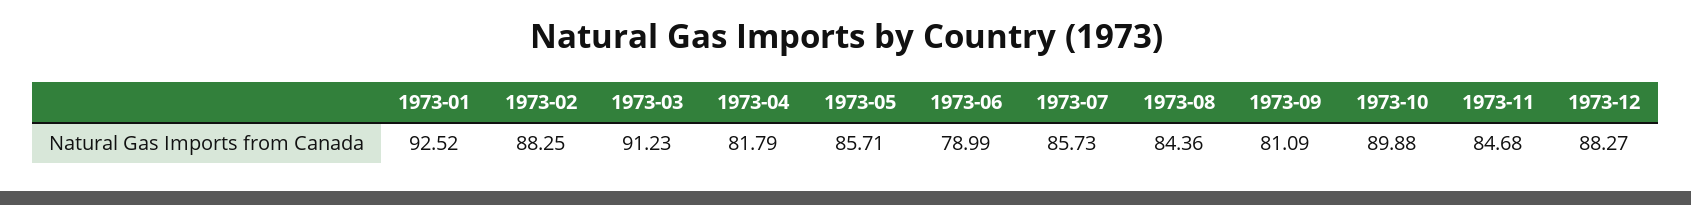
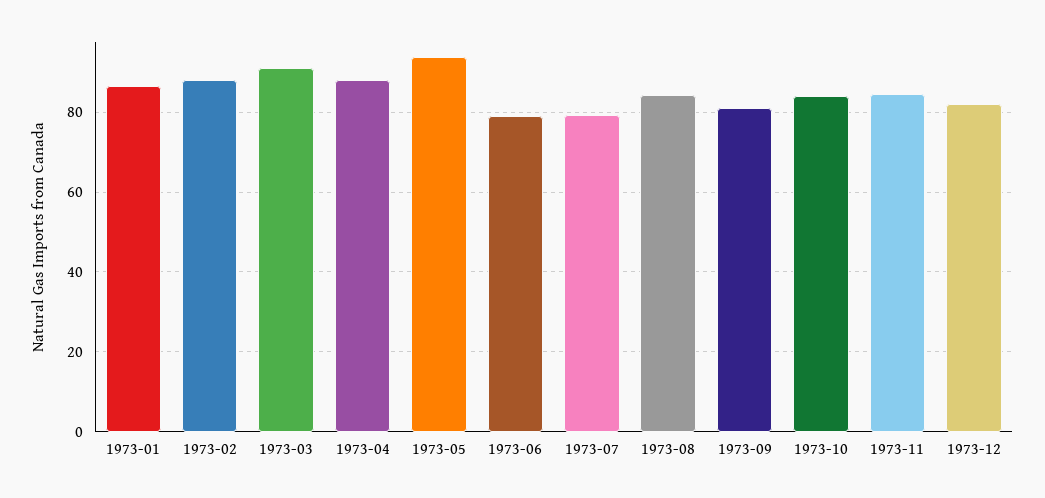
  {
-   "1973-01": 92.52,
+   "1973-01": 86,
    "1973-02": 88.25,
    "1973-03": 91.23,
-   "1973-04": 81.79,
+   "1973-04": 88,
-   "1973-05": 85.71,
+   "1973-05": 94,
    "1973-06": 78.99,
-   "1973-07": 85.73,
+   "1973-07": 80,
    "1973-08": 84.36,
    "1973-09": 81.09,
-   "1973-10": 89.88,
+   "1973-10": 84,
    "1973-11": 84.68,
-   "1973-12": 88.27
+   "1973-12": 82
  }

